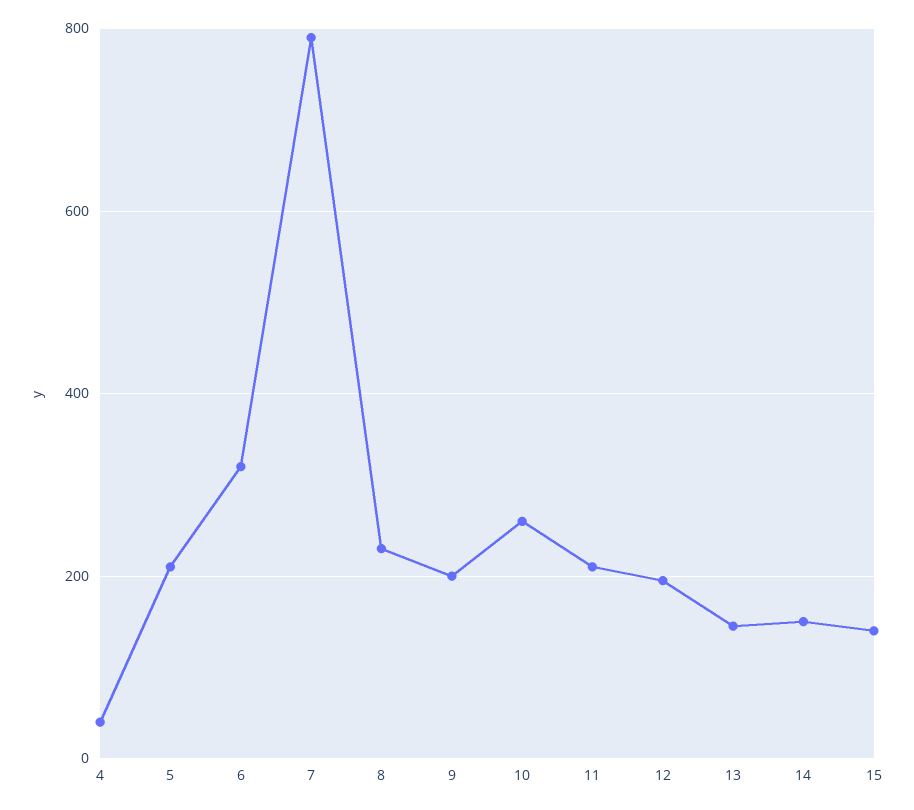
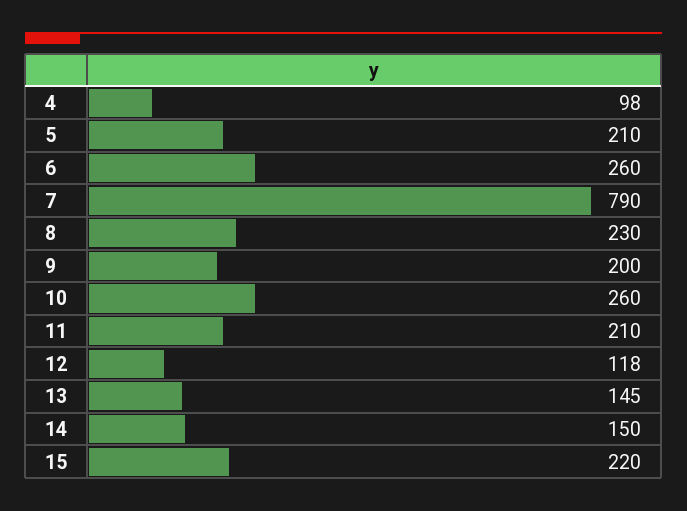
  {
-   "4": 40,
+   "4": 98,
    "5": 210,
-   "6": 320,
+   "6": 260,
    "7": 790,
    "8": 230,
    "9": 200,
    "10": 260,
    "11": 210,
-   "12": 200,
+   "12": 118,
    "13": 145,
    "14": 150,
-   "15": 140
+   "15": 220
  }

